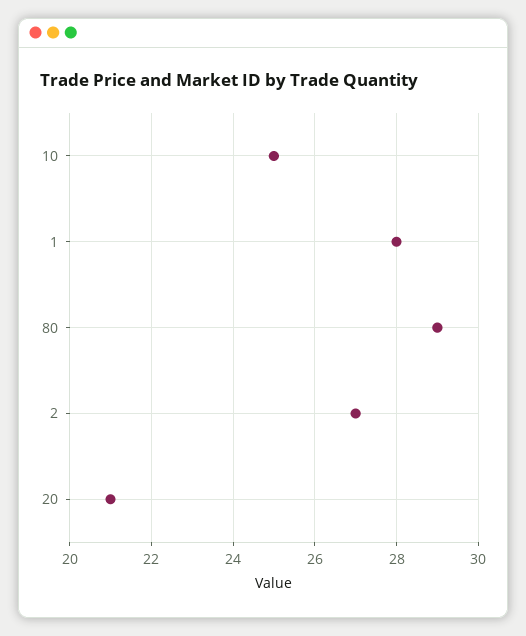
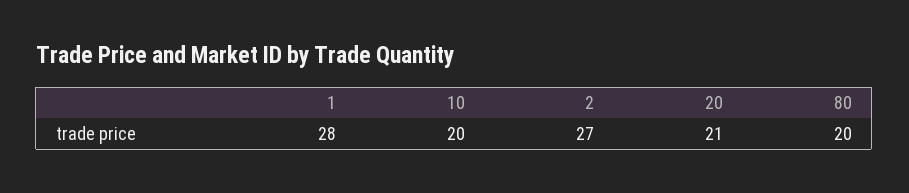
  {
-   "10": 25,
+   "10": 20,
    "1": 28,
-   "80": 29,
+   "80": 20,
    "2": 27,
    "20": 21
  }

